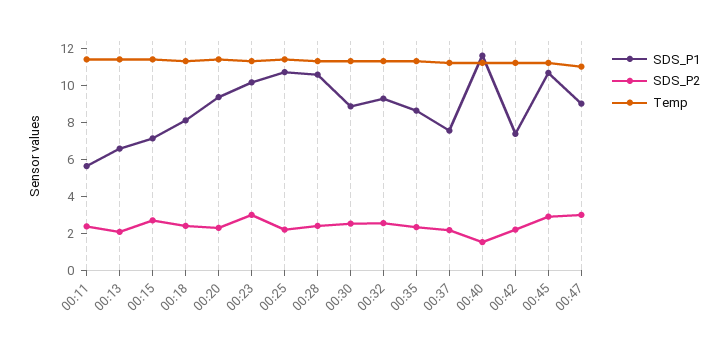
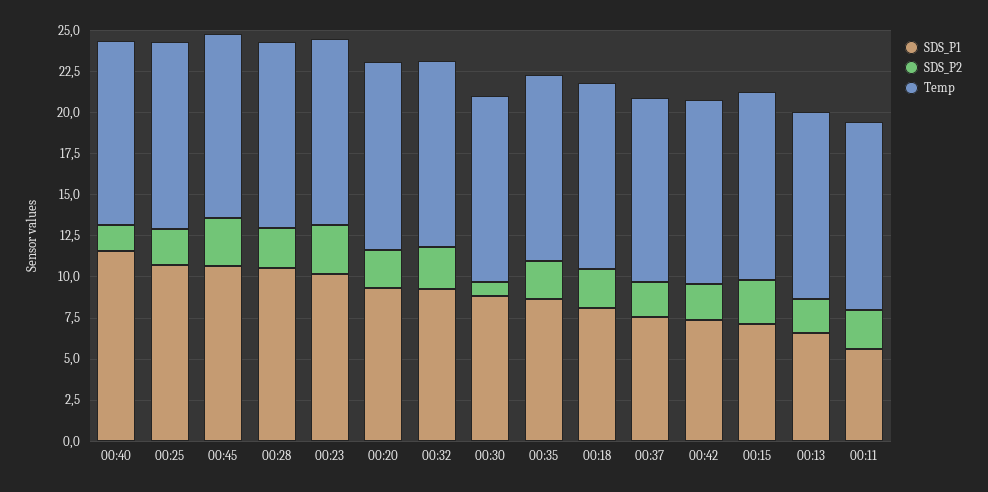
  {
    "SDS_P1": {
      "00:11": 5.5,
      "00:13": 6.5,
      "00:15": 7,
      "00:18": 8,
      "00:20": 9.5,
      "00:23": 10,
      "00:25": 10.5,
      "00:28": 10.5,
      "00:30": 9,
      "00:32": 9.5,
      "00:35": 8.5,
      "00:37": 7.5,
      "00:40": 11.5,
      "00:42": 7.5,
-     "00:45": 10.5,
+     "00:45": 10.5
-     "00:47": 9
    },
    "SDS_P2": {
      "00:11": 2.5,
      "00:13": 2,
      "00:15": 2.5,
      "00:18": 2.5,
      "00:20": 2.5,
      "00:23": 3,
      "00:25": 2,
      "00:28": 2.5,
-     "00:30": 2.5,
+     "00:30": 1,
      "00:32": 2.5,
      "00:35": 2.5,
      "00:37": 2,
      "00:40": 1.5,
      "00:42": 2,
-     "00:45": 3,
+     "00:45": 3
-     "00:47": 3
    },
    "Temp": {
      "00:11": 11.5,
      "00:13": 11.5,
      "00:15": 11.5,
      "00:18": 11.5,
      "00:20": 11.5,
      "00:23": 11.5,
      "00:25": 11.5,
      "00:28": 11.5,
      "00:30": 11.5,
      "00:32": 11.5,
      "00:35": 11.5,
      "00:37": 11,
      "00:40": 11,
      "00:42": 11,
-     "00:45": 11,
+     "00:45": 11
-     "00:47": 11
    }
  }

